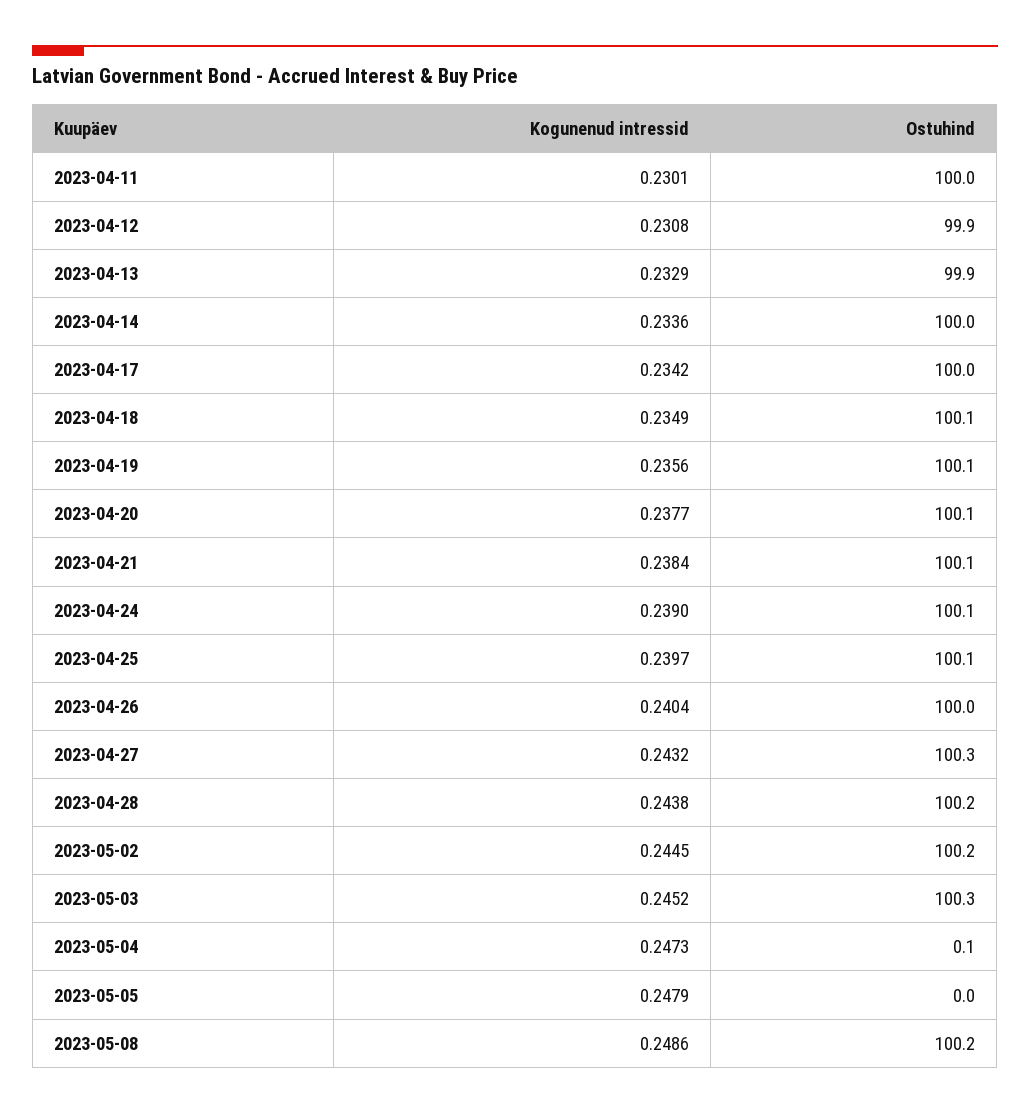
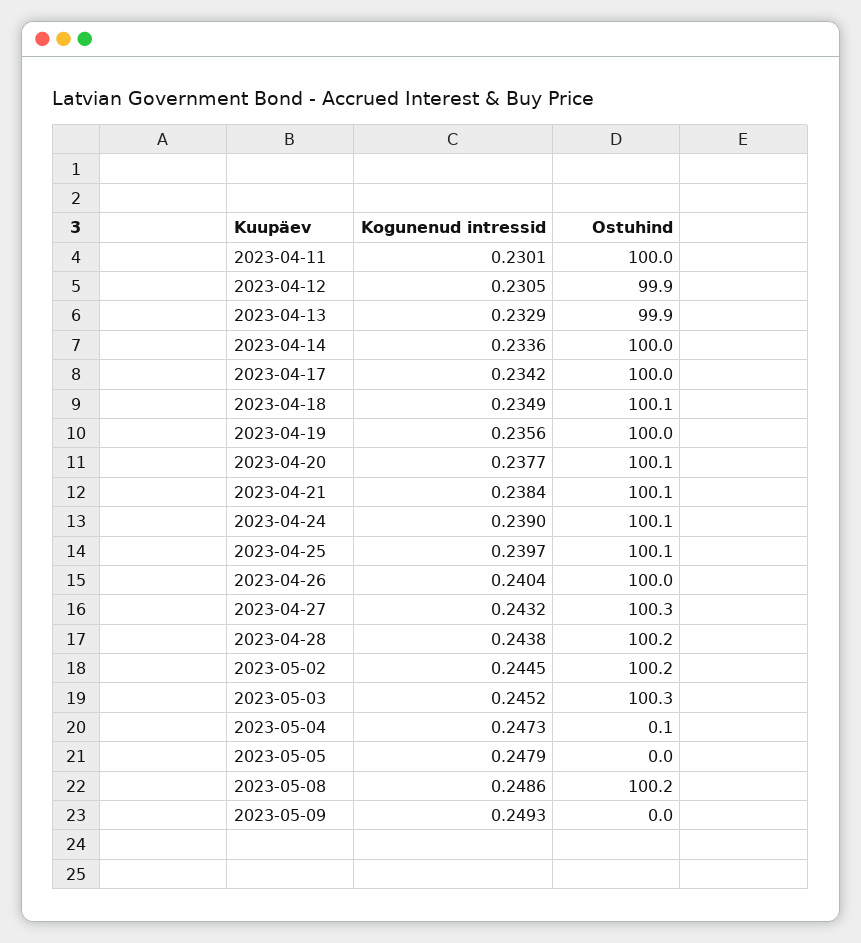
  {
    "Kogunenud intressid": {
      "2023-04-11": 0.2301,
-     "2023-04-12": 0.2308,
+     "2023-04-12": 0.2305,
      "2023-04-13": 0.2329,
      "2023-04-14": 0.2336,
      "2023-04-17": 0.2342,
      "2023-04-18": 0.2349,
      "2023-04-19": 0.2356,
      "2023-04-20": 0.2377,
      "2023-04-21": 0.2384,
      "2023-04-24": 0.239,
      "2023-04-25": 0.2397,
      "2023-04-26": 0.2404,
      "2023-04-27": 0.2432,
      "2023-04-28": 0.2438,
      "2023-05-02": 0.2445,
      "2023-05-03": 0.2452,
      "2023-05-04": 0.2473,
      "2023-05-05": 0.2479,
-     "2023-05-08": 0.2486
+     "2023-05-08": 0.2486,
+     "2023-05-09": 0.2493
    },
    "Ostuhind": {
      "2023-04-11": 100,
      "2023-04-12": 99.9,
      "2023-04-13": 99.9,
      "2023-04-14": 100,
      "2023-04-17": 100,
      "2023-04-18": 100.1,
-     "2023-04-19": 100.1,
+     "2023-04-19": 100,
      "2023-04-20": 100.1,
      "2023-04-21": 100.1,
      "2023-04-24": 100.1,
      "2023-04-25": 100.1,
      "2023-04-26": 100,
      "2023-04-27": 100.3,
      "2023-04-28": 100.2,
      "2023-05-02": 100.2,
      "2023-05-03": 100.3,
      "2023-05-04": 0.1,
      "2023-05-05": 0,
-     "2023-05-08": 100.2
+     "2023-05-08": 100.2,
+     "2023-05-09": 0
    }
  }

